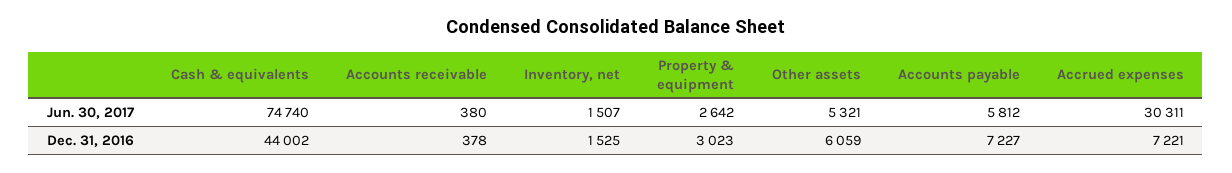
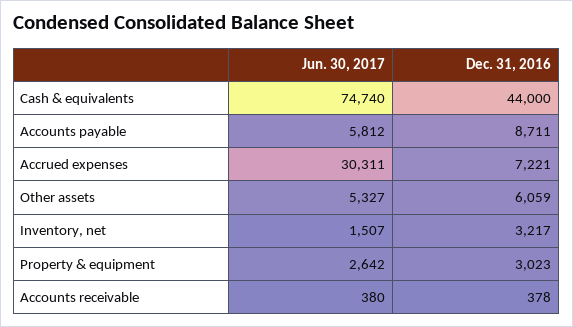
  {
    "Cash & equivalents": {
      "Jun. 30, 2017": 74740,
-     "Dec. 31, 2016": 44002
+     "Dec. 31, 2016": 44000
    },
    "Accounts receivable": {
      "Jun. 30, 2017": 380,
      "Dec. 31, 2016": 378
    },
    "Inventory, net": {
      "Jun. 30, 2017": 1507,
-     "Dec. 31, 2016": 1525
+     "Dec. 31, 2016": 3217
    },
    "Property & equipment": {
      "Jun. 30, 2017": 2642,
      "Dec. 31, 2016": 3023
    },
    "Other assets": {
-     "Jun. 30, 2017": 5321,
+     "Jun. 30, 2017": 5327,
      "Dec. 31, 2016": 6059
    },
    "Accounts payable": {
      "Jun. 30, 2017": 5812,
-     "Dec. 31, 2016": 7227
+     "Dec. 31, 2016": 8711
    },
    "Accrued expenses": {
      "Jun. 30, 2017": 30311,
      "Dec. 31, 2016": 7221
    }
  }

